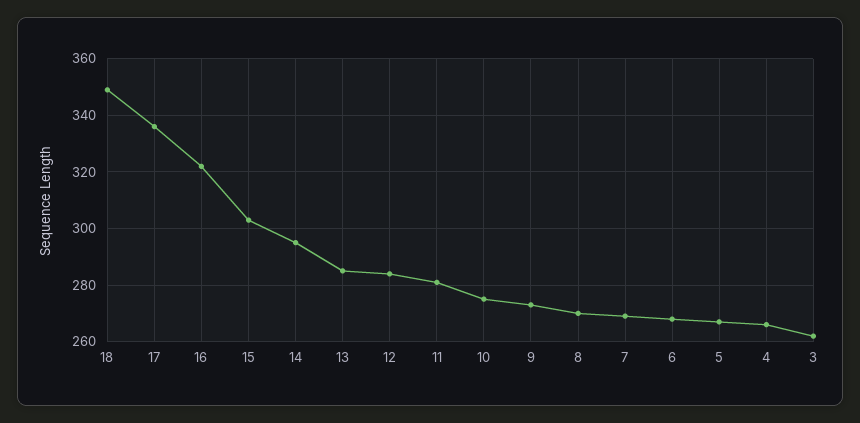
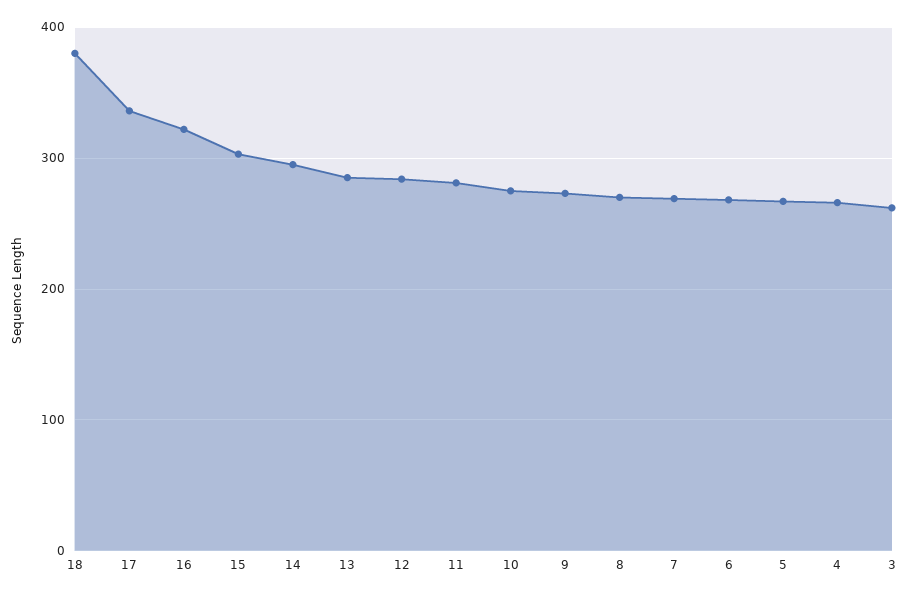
  {
-   "18": 350,
+   "18": 380,
    "17": 335,
    "16": 320,
    "15": 305,
    "14": 295,
    "13": 285,
    "12": 285,
    "11": 280,
    "10": 275,
    "9": 275,
    "8": 270,
    "7": 270,
    "6": 270,
    "5": 265,
    "4": 265,
    "3": 260
  }

